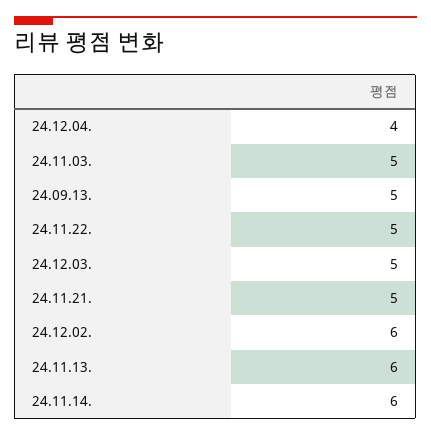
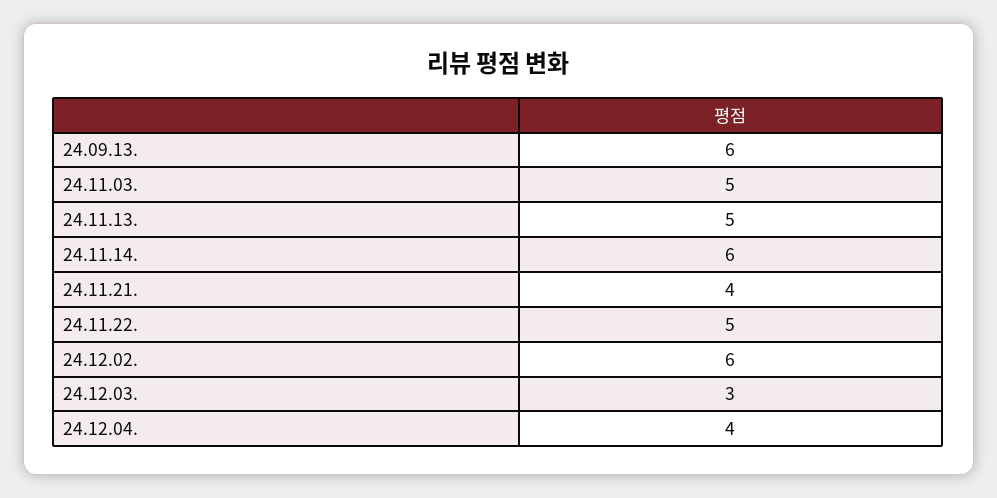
  {
    "24.12.04.": 4,
    "24.11.03.": 5,
-   "24.09.13.": 5,
+   "24.09.13.": 6,
    "24.11.22.": 5,
-   "24.12.03.": 5,
+   "24.12.03.": 3,
-   "24.11.21.": 5,
+   "24.11.21.": 4,
    "24.12.02.": 6,
-   "24.11.13.": 6,
+   "24.11.13.": 5,
    "24.11.14.": 6
  }

